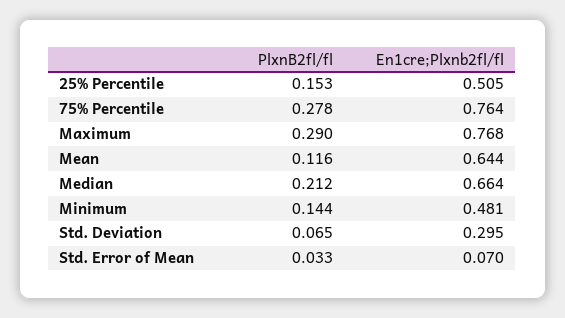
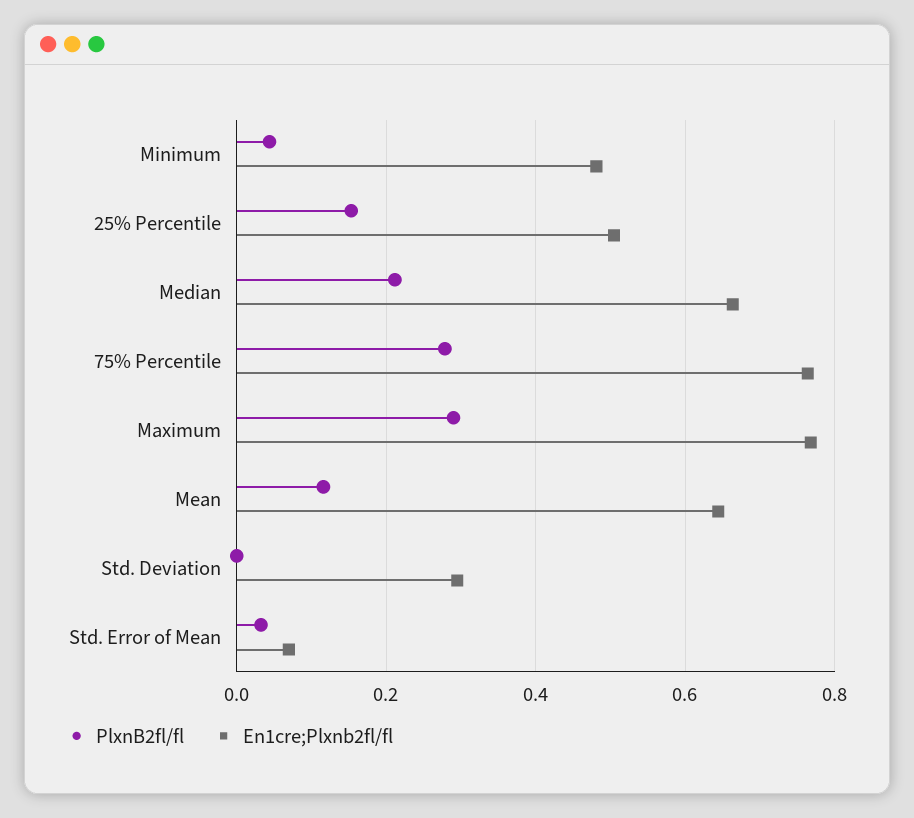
  {
    "PlxnB2fl/fl": {
      "25% Percentile": 0.153,
      "75% Percentile": 0.278,
      "Maximum": 0.29,
      "Mean": 0.116,
      "Median": 0.212,
-     "Minimum": 0.144,
+     "Minimum": 0.04,
-     "Std. Deviation": 0.065,
+     "Std. Deviation": 0,
      "Std. Error of Mean": 0.033
    },
    "En1cre;Plxnb2fl/fl": {
      "25% Percentile": 0.505,
      "75% Percentile": 0.764,
      "Maximum": 0.768,
      "Mean": 0.644,
      "Median": 0.664,
      "Minimum": 0.481,
      "Std. Deviation": 0.295,
      "Std. Error of Mean": 0.07
    }
  }

